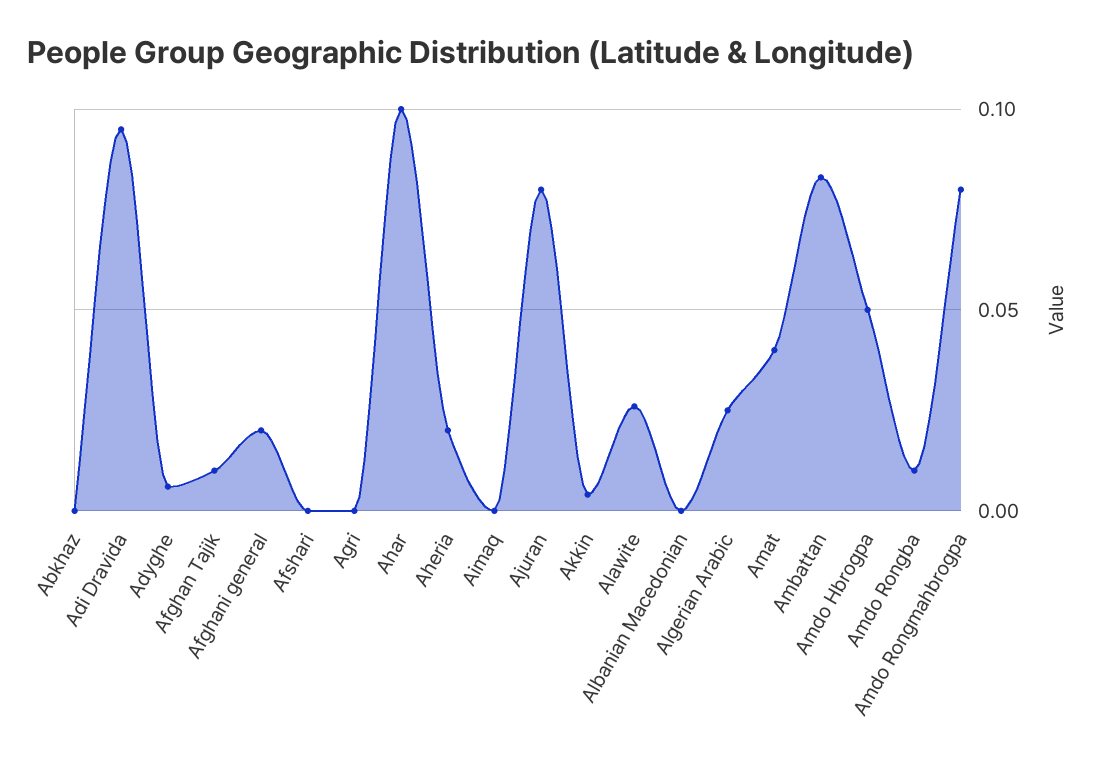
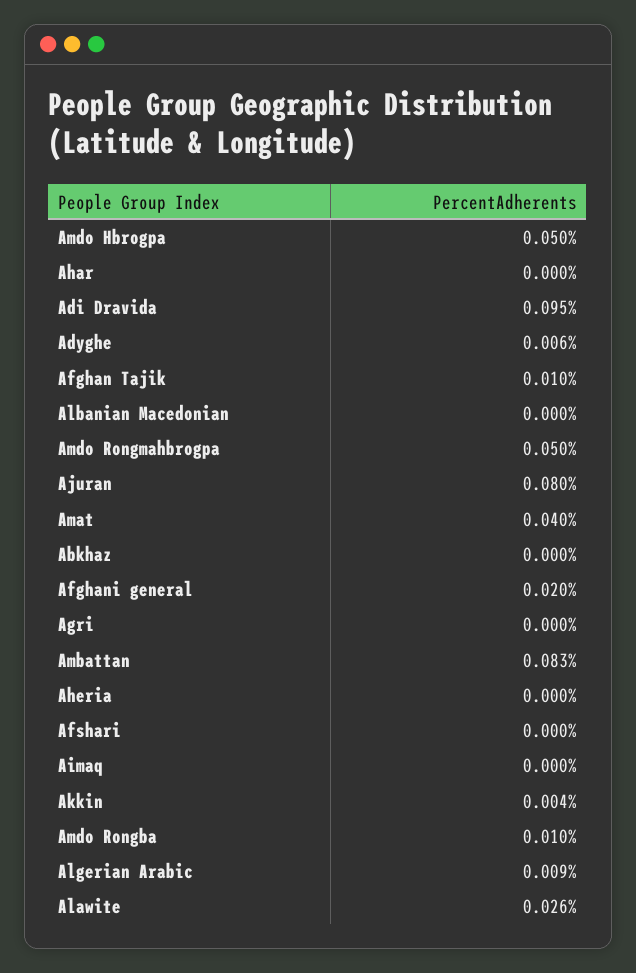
  {
    "Abkhaz": 0,
    "Adi Dravida": 0.095,
    "Adyghe": 0.006,
    "Afghan Tajik": 0.01,
    "Afghani general": 0.02,
    "Afshari": 0,
    "Agri": 0,
-   "Ahar": 0.1,
+   "Ahar": 0,
-   "Aheria": 0.02,
+   "Aheria": 0,
    "Aimaq": 0,
    "Ajuran": 0.08,
    "Akkin": 0.004,
    "Alawite": 0.026,
    "Albanian Macedonian": 0,
-   "Algerian Arabic": 0.025,
+   "Algerian Arabic": 0.009,
    "Amat": 0.04,
    "Ambattan": 0.083,
    "Amdo Hbrogpa": 0.05,
    "Amdo Rongba": 0.01,
-   "Amdo Rongmahbrogpa": 0.08
+   "Amdo Rongmahbrogpa": 0.05
  }

